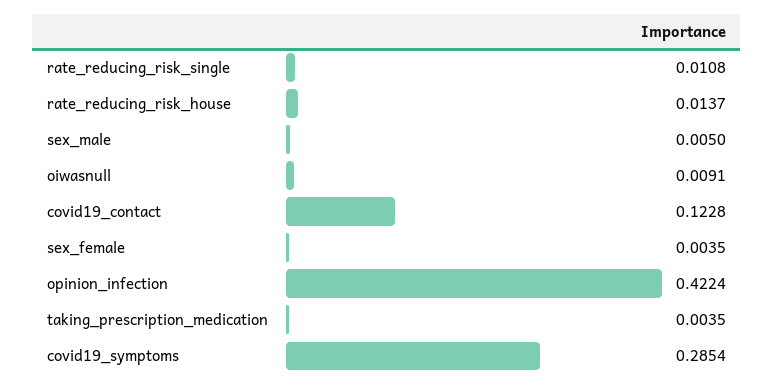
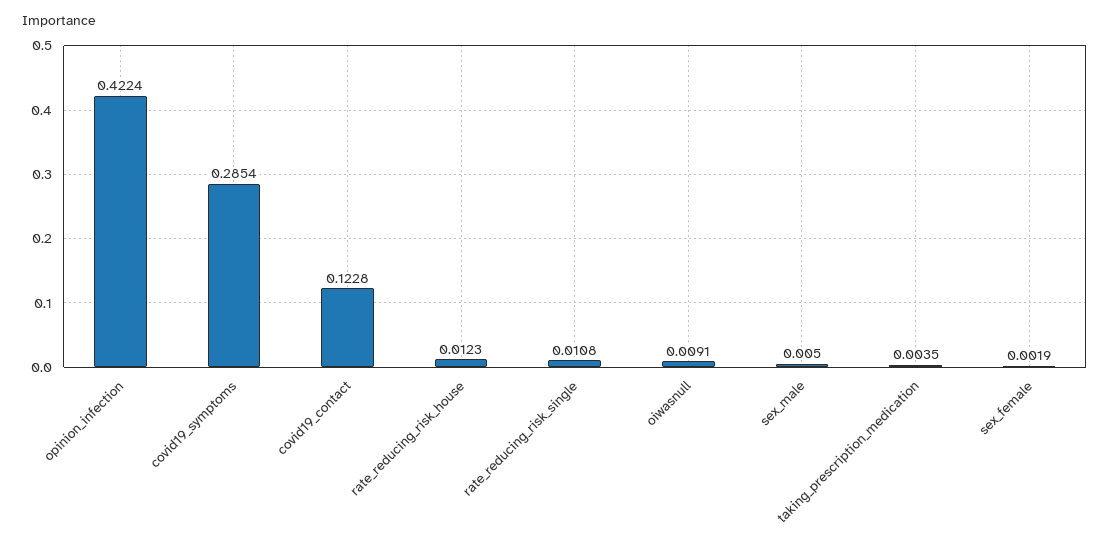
  {
    "rate_reducing_risk_single": 0.0108,
-   "rate_reducing_risk_house": 0.0137,
+   "rate_reducing_risk_house": 0.0123,
    "sex_male": 0.005,
    "oiwasnull": 0.0091,
    "covid19_contact": 0.1228,
-   "sex_female": 0.0035,
+   "sex_female": 0.0019,
    "opinion_infection": 0.4224,
    "taking_prescription_medication": 0.0035,
    "covid19_symptoms": 0.2854
  }

